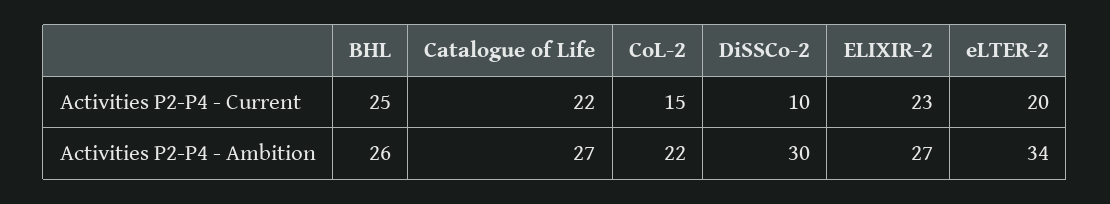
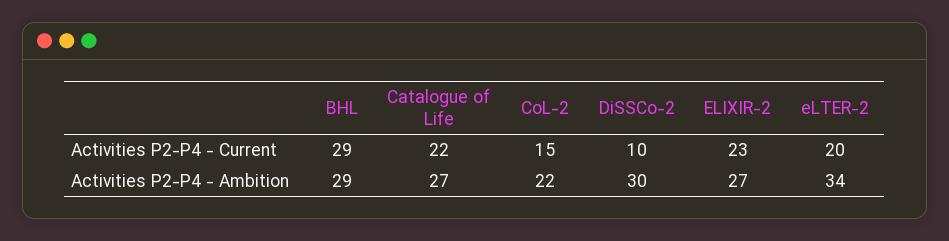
  {
    "BHL": {
-     "Activities P2-P4 - Current": 25,
+     "Activities P2-P4 - Current": 29,
-     "Activities P2-P4 - Ambition": 26
+     "Activities P2-P4 - Ambition": 29
    },
    "Catalogue of Life": {
      "Activities P2-P4 - Current": 22,
      "Activities P2-P4 - Ambition": 27
    },
    "CoL-2": {
      "Activities P2-P4 - Current": 15,
      "Activities P2-P4 - Ambition": 22
    },
    "DiSSCo-2": {
      "Activities P2-P4 - Current": 10,
      "Activities P2-P4 - Ambition": 30
    },
    "ELIXIR-2": {
      "Activities P2-P4 - Current": 23,
      "Activities P2-P4 - Ambition": 27
    },
    "eLTER-2": {
      "Activities P2-P4 - Current": 20,
      "Activities P2-P4 - Ambition": 34
    }
  }

